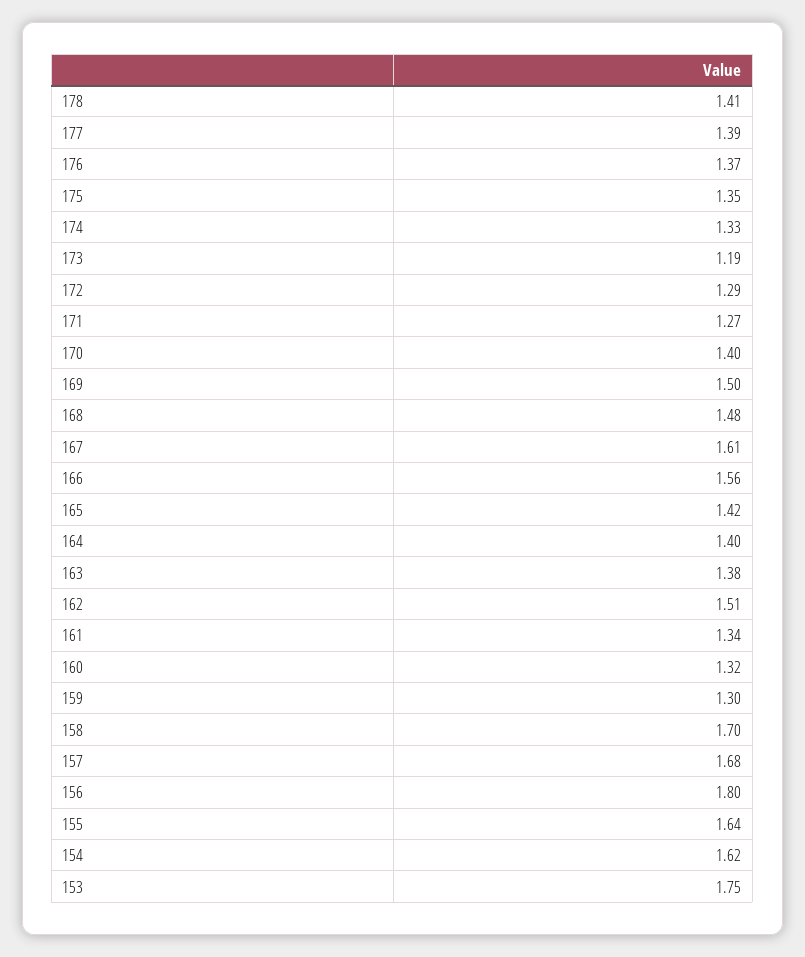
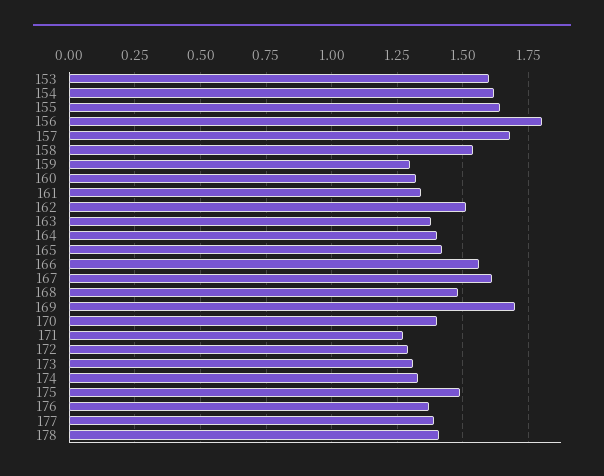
  {
    "178": 1.41,
    "177": 1.39,
    "176": 1.37,
-   "175": 1.35,
+   "175": 1.5,
    "174": 1.33,
-   "173": 1.19,
+   "173": 1.3,
    "172": 1.29,
    "171": 1.27,
    "170": 1.4,
-   "169": 1.5,
+   "169": 1.7,
    "168": 1.48,
    "167": 1.61,
    "166": 1.56,
    "165": 1.42,
    "164": 1.4,
    "163": 1.38,
    "162": 1.51,
    "161": 1.34,
    "160": 1.32,
    "159": 1.3,
-   "158": 1.7,
+   "158": 1.55,
    "157": 1.68,
    "156": 1.8,
    "155": 1.64,
    "154": 1.62,
-   "153": 1.75
+   "153": 1.6
  }

